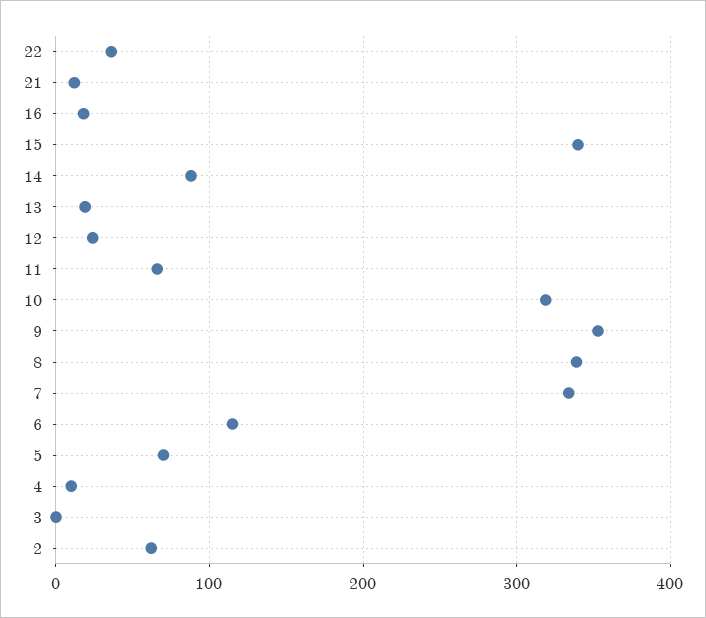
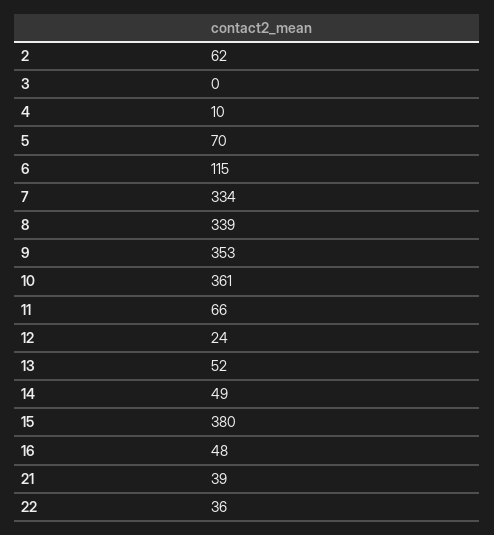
  {
    "22": 36,
-   "21": 10,
+   "21": 39,
-   "16": 20,
+   "16": 48,
-   "15": 340,
+   "15": 380,
-   "14": 90,
+   "14": 49,
-   "13": 20,
+   "13": 52,
    "12": 24,
    "11": 66,
-   "10": 320,
+   "10": 361,
    "9": 353,
    "8": 339,
    "7": 334,
    "6": 115,
    "5": 70,
    "4": 10,
    "3": 0,
    "2": 62
  }

